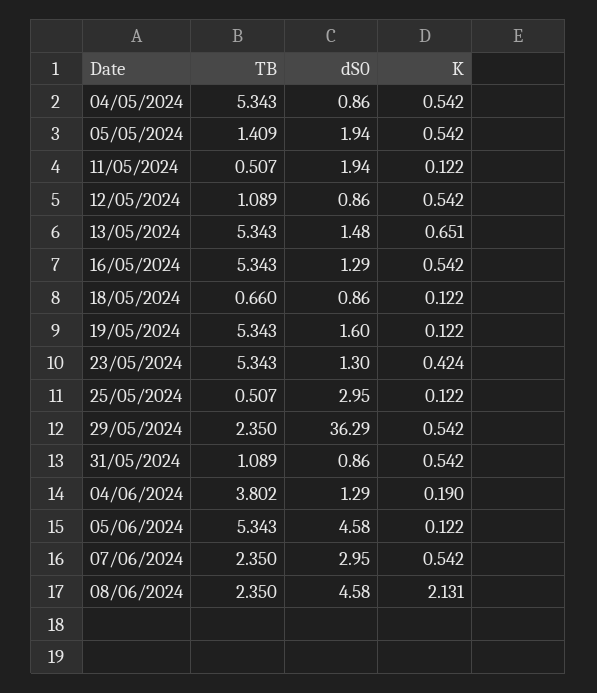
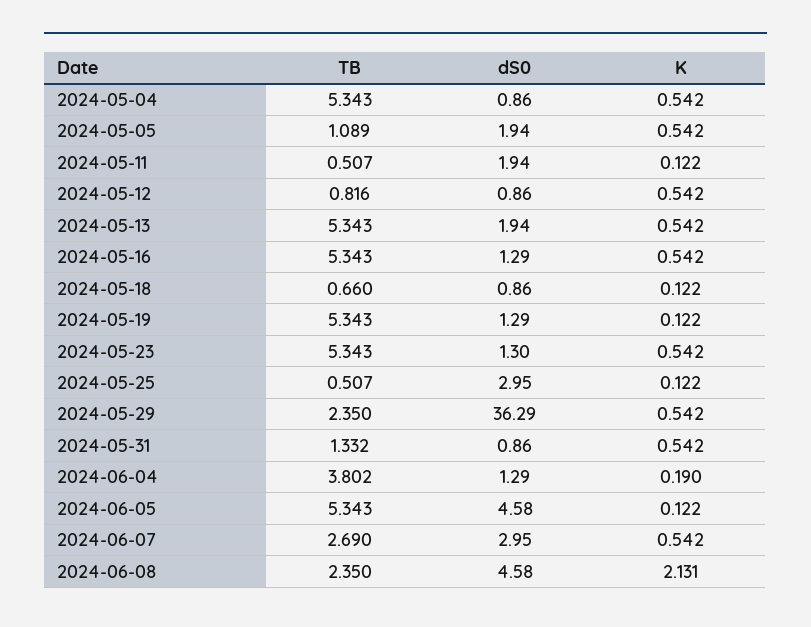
  {
    "TB": {
      "04/05/2024": 5.343,
-     "05/05/2024": 1.409,
+     "05/05/2024": 1.089,
      "11/05/2024": 0.507,
-     "12/05/2024": 1.089,
+     "12/05/2024": 0.816,
      "13/05/2024": 5.343,
      "16/05/2024": 5.343,
      "18/05/2024": 0.66,
      "19/05/2024": 5.343,
      "23/05/2024": 5.343,
      "25/05/2024": 0.507,
      "29/05/2024": 2.35,
-     "31/05/2024": 1.089,
+     "31/05/2024": 1.332,
      "04/06/2024": 3.802,
      "05/06/2024": 5.343,
-     "07/06/2024": 2.35,
+     "07/06/2024": 2.69,
      "08/06/2024": 2.35
    },
    "dS0": {
      "04/05/2024": 0.86,
      "05/05/2024": 1.94,
      "11/05/2024": 1.94,
      "12/05/2024": 0.86,
-     "13/05/2024": 1.48,
+     "13/05/2024": 1.94,
      "16/05/2024": 1.29,
      "18/05/2024": 0.86,
-     "19/05/2024": 1.6,
+     "19/05/2024": 1.29,
      "23/05/2024": 1.3,
      "25/05/2024": 2.95,
      "29/05/2024": 36.29,
      "31/05/2024": 0.86,
      "04/06/2024": 1.29,
      "05/06/2024": 4.58,
      "07/06/2024": 2.95,
      "08/06/2024": 4.58
    },
    "K": {
      "04/05/2024": 0.542,
      "05/05/2024": 0.542,
      "11/05/2024": 0.122,
      "12/05/2024": 0.542,
-     "13/05/2024": 0.651,
+     "13/05/2024": 0.542,
      "16/05/2024": 0.542,
      "18/05/2024": 0.122,
      "19/05/2024": 0.122,
-     "23/05/2024": 0.424,
+     "23/05/2024": 0.542,
      "25/05/2024": 0.122,
      "29/05/2024": 0.542,
      "31/05/2024": 0.542,
      "04/06/2024": 0.19,
      "05/06/2024": 0.122,
      "07/06/2024": 0.542,
      "08/06/2024": 2.131
    }
  }

